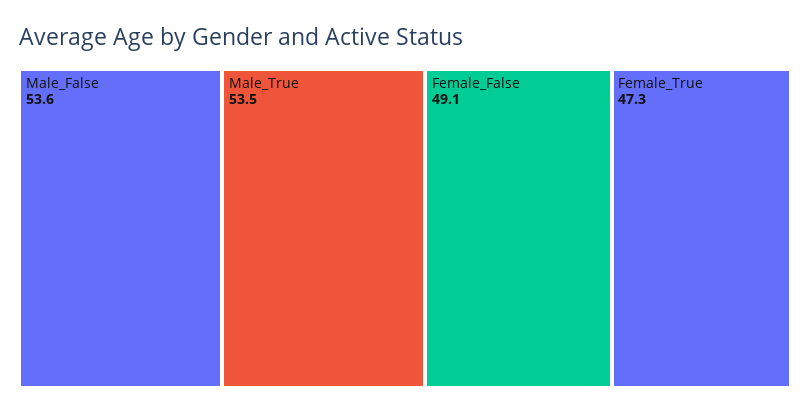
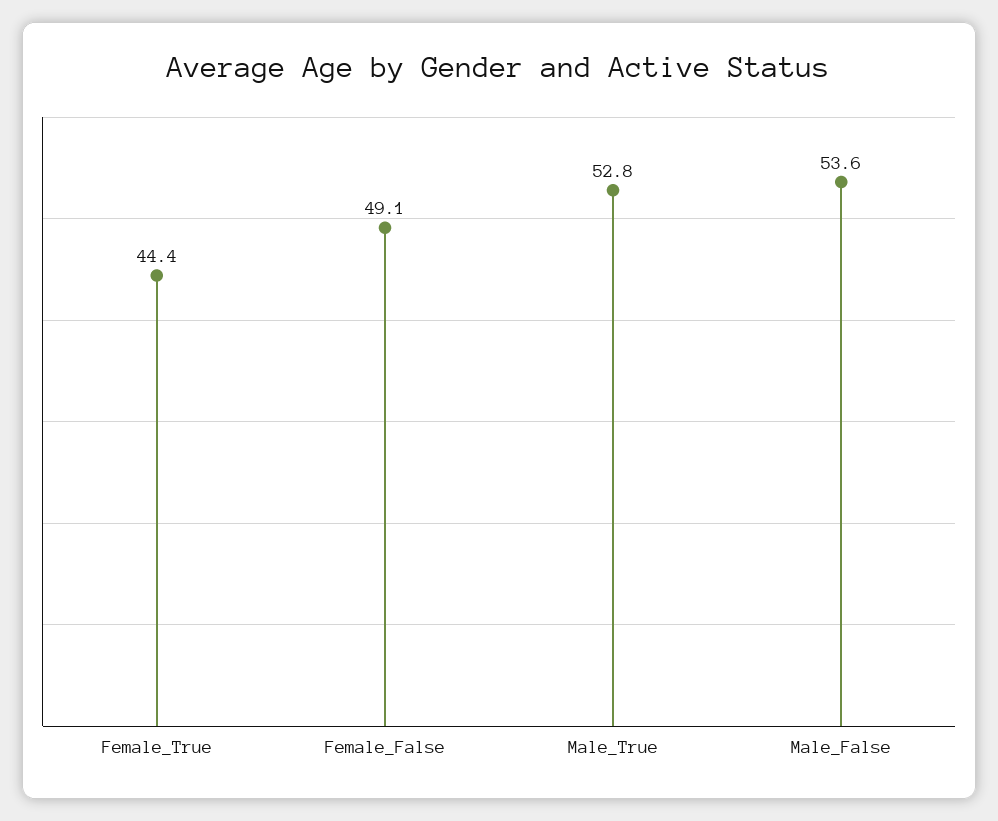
  {
    "Male_False": 53.6,
-   "Male_True": 53.5,
+   "Male_True": 52.8,
    "Female_False": 49.1,
-   "Female_True": 47.3
+   "Female_True": 44.4
  }

